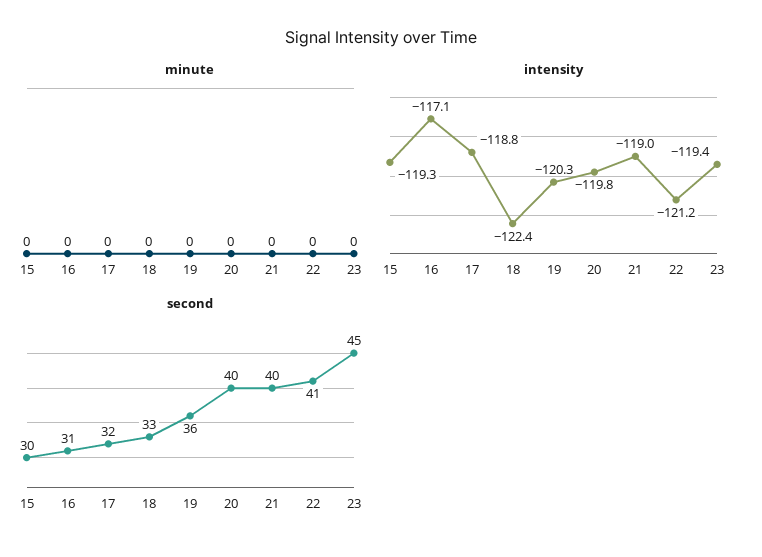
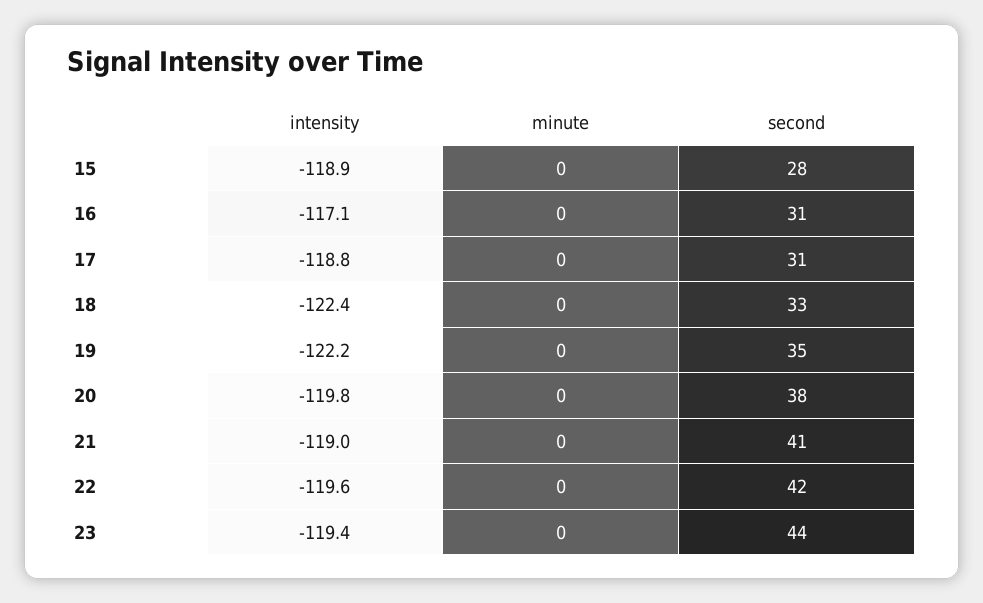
  {
    "minute": {
      "15": 0,
      "16": 0,
      "17": 0,
      "18": 0,
      "19": 0,
      "20": 0,
      "21": 0,
      "22": 0,
      "23": 0
    },
    "intensity": {
-     "15": -119.3,
+     "15": -118.9,
      "16": -117.1,
      "17": -118.8,
      "18": -122.4,
-     "19": -120.3,
+     "19": -122.2,
      "20": -119.8,
      "21": -119,
-     "22": -121.2,
+     "22": -119.6,
      "23": -119.4
    },
    "second": {
-     "15": 30,
+     "15": 28,
      "16": 31,
-     "17": 32,
+     "17": 31,
      "18": 33,
-     "19": 36,
+     "19": 35,
-     "20": 40,
+     "20": 38,
-     "21": 40,
+     "21": 41,
-     "22": 41,
+     "22": 42,
-     "23": 45
+     "23": 44
    }
  }

